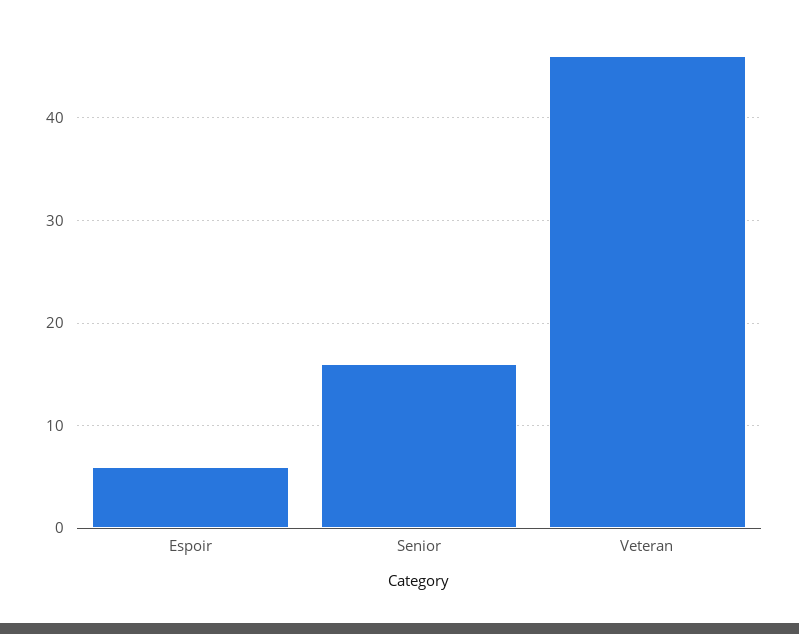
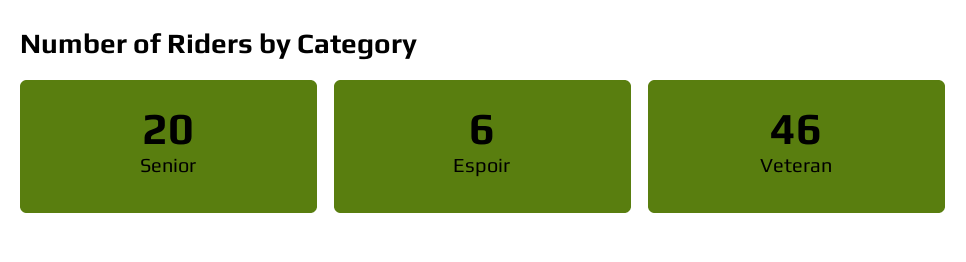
  {
    "Espoir": 6,
-   "Senior": 16,
+   "Senior": 20,
    "Veteran": 46
  }

